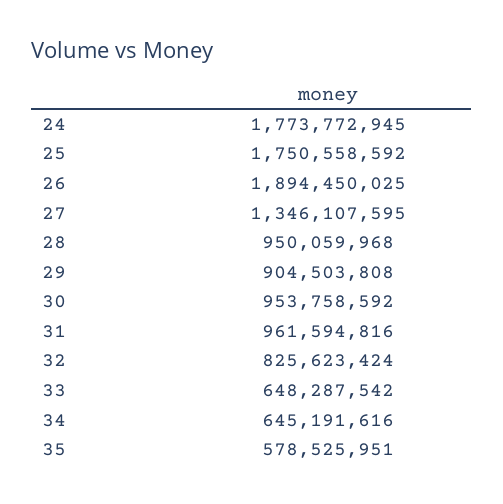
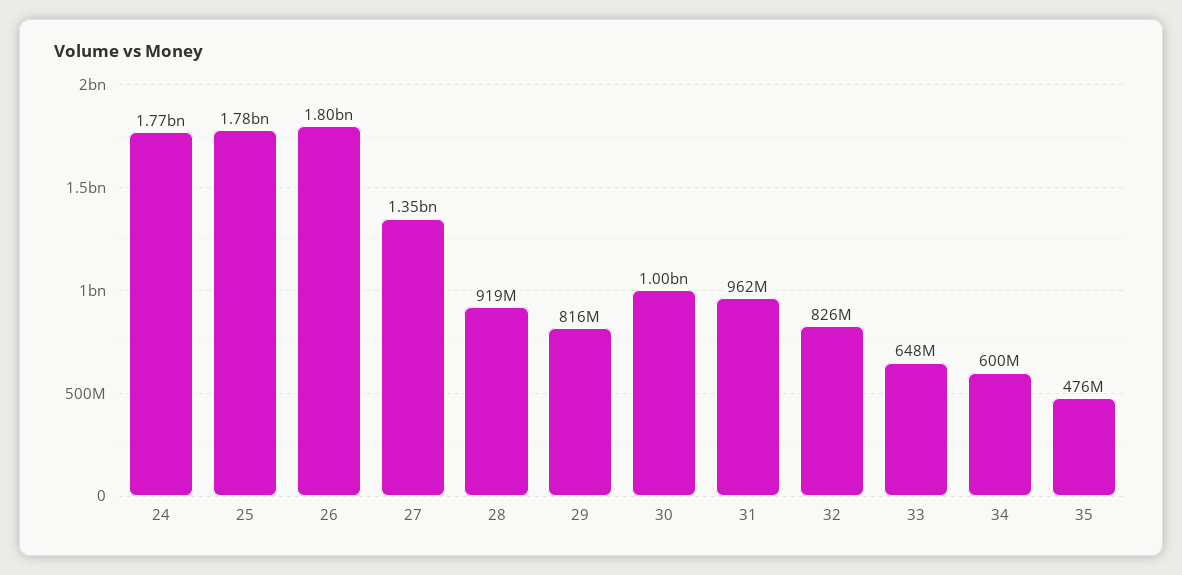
  {
    "24": 1773772945,
-   "25": 1750558592,
+   "25": 1780000000,
-   "26": 1894450025,
+   "26": 1800000000,
    "27": 1346107595,
-   "28": 950059968,
+   "28": 919000000,
-   "29": 904503808,
+   "29": 816000000,
-   "30": 953758592,
+   "30": 1000000000,
    "31": 961594816,
    "32": 825623424,
    "33": 648287542,
-   "34": 645191616,
+   "34": 600000000,
-   "35": 578525951
+   "35": 476000000
  }

